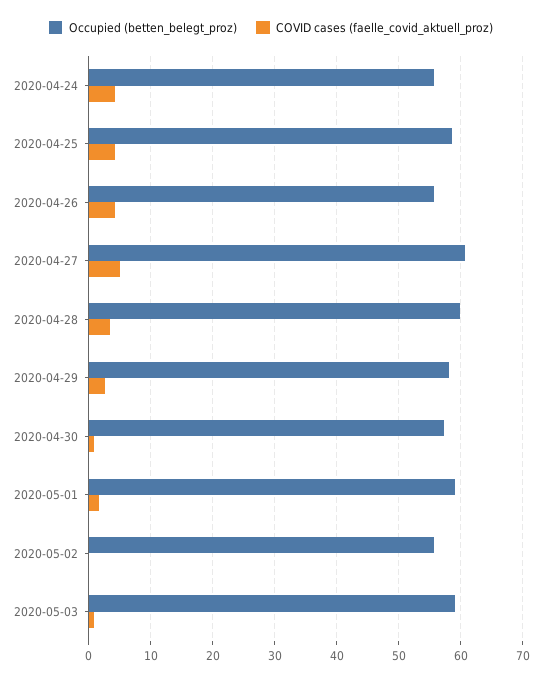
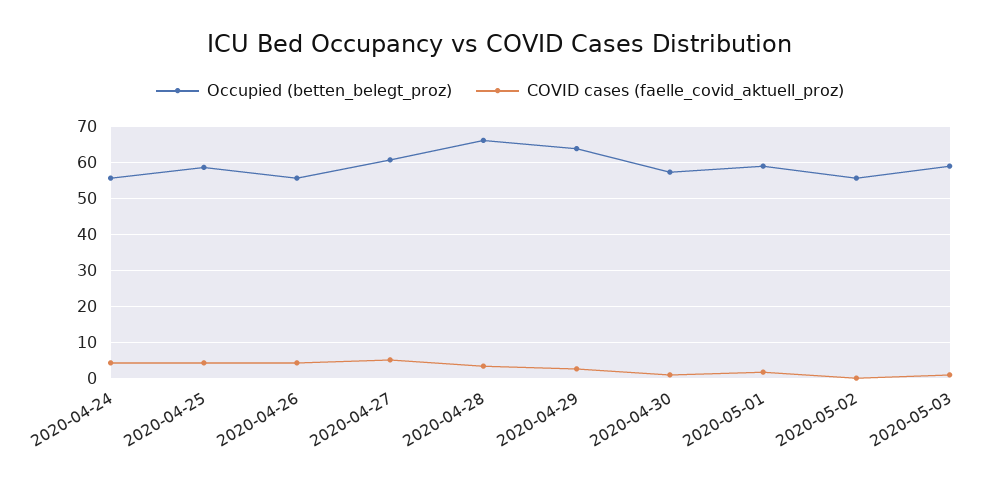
  {
    "Occupied (betten_belegt_proz)": {
      "2020-04-24": 56,
      "2020-04-25": 59,
      "2020-04-26": 56,
      "2020-04-27": 61,
-     "2020-04-28": 60,
+     "2020-04-28": 66,
-     "2020-04-29": 58,
+     "2020-04-29": 64,
      "2020-04-30": 57,
      "2020-05-01": 59,
      "2020-05-02": 56,
      "2020-05-03": 59
    },
    "COVID cases (faelle_covid_aktuell_proz)": {
      "2020-04-24": 4,
      "2020-04-25": 4,
      "2020-04-26": 4,
      "2020-04-27": 5,
      "2020-04-28": 3,
      "2020-04-29": 3,
      "2020-04-30": 1,
      "2020-05-01": 2,
      "2020-05-02": 0,
      "2020-05-03": 1
    }
  }

